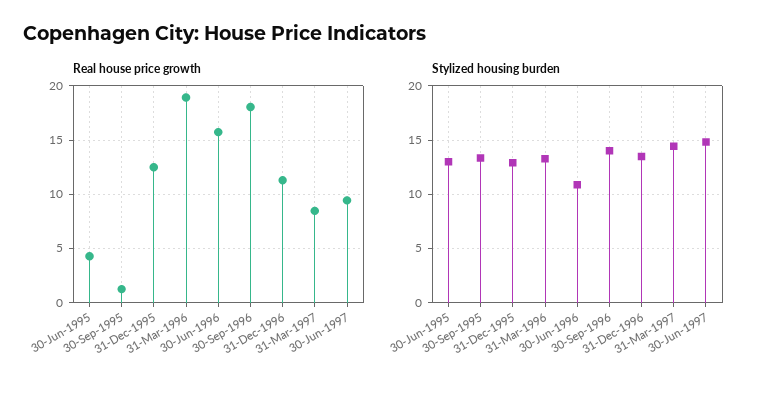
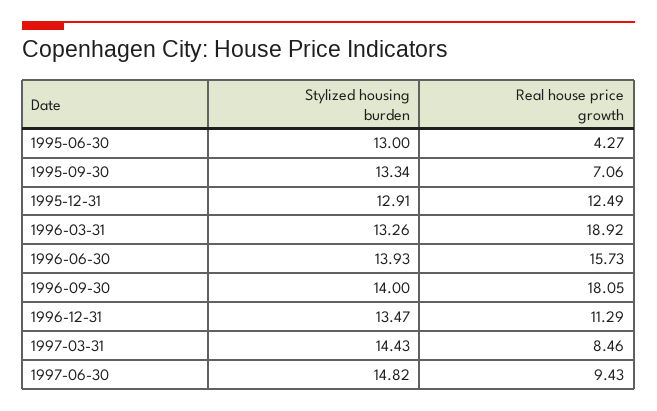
  {
    "Real house price growth": {
      "30-Jun-1995": 4.27,
-     "30-Sep-1995": 1,
+     "30-Sep-1995": 7.06,
      "31-Dec-1995": 12.49,
      "31-Mar-1996": 18.92,
      "30-Jun-1996": 15.73,
      "30-Sep-1996": 18.05,
      "31-Dec-1996": 11.29,
      "31-Mar-1997": 8.46,
      "30-Jun-1997": 9.43
    },
    "Stylized housing burden": {
      "30-Jun-1995": 13,
      "30-Sep-1995": 13.34,
      "31-Dec-1995": 12.91,
      "31-Mar-1996": 13.26,
-     "30-Jun-1996": 11,
+     "30-Jun-1996": 13.93,
      "30-Sep-1996": 14,
      "31-Dec-1996": 13.47,
      "31-Mar-1997": 14.43,
      "30-Jun-1997": 14.82
    }
  }

